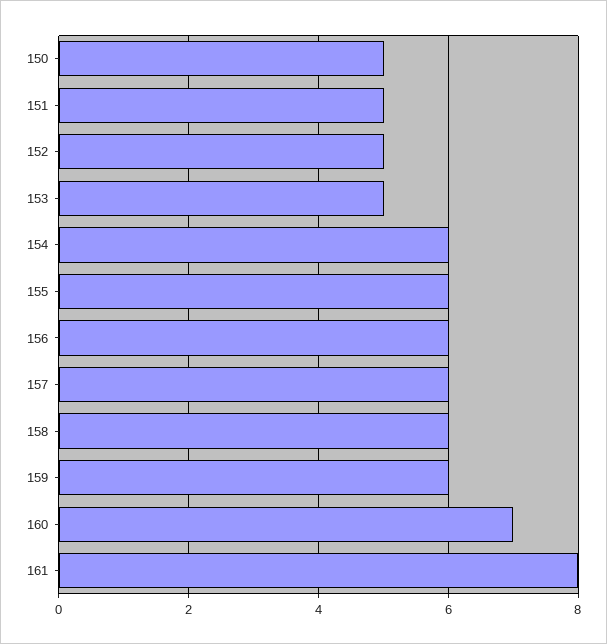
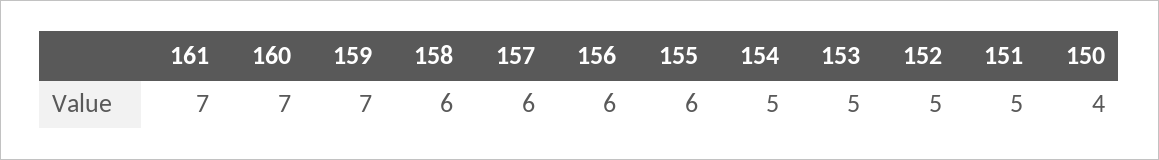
  {
-   "150": 5,
+   "150": 4,
    "151": 5,
    "152": 5,
    "153": 5,
-   "154": 6,
+   "154": 5,
    "155": 6,
    "156": 6,
    "157": 6,
    "158": 6,
-   "159": 6,
+   "159": 7,
    "160": 7,
-   "161": 8
+   "161": 7
  }

